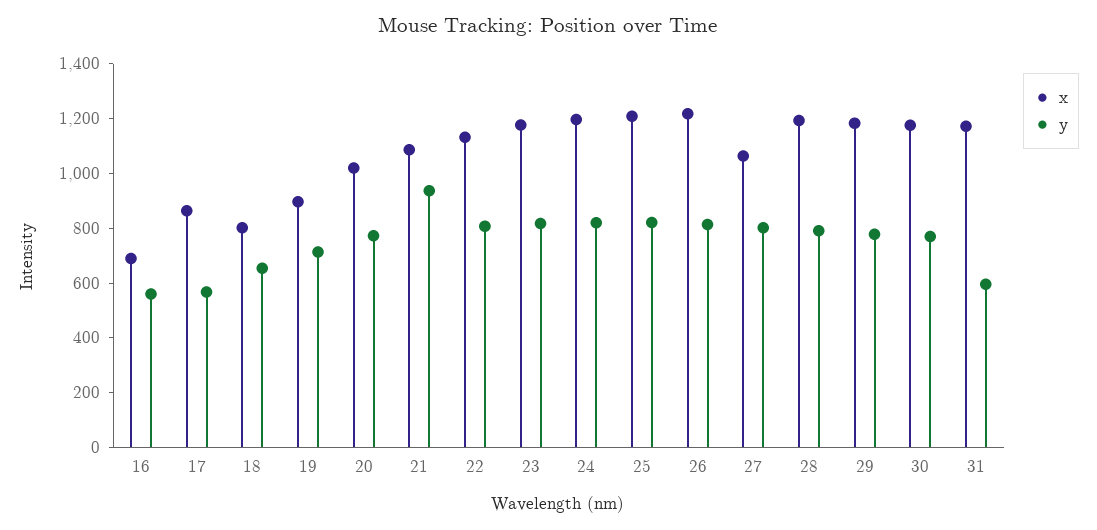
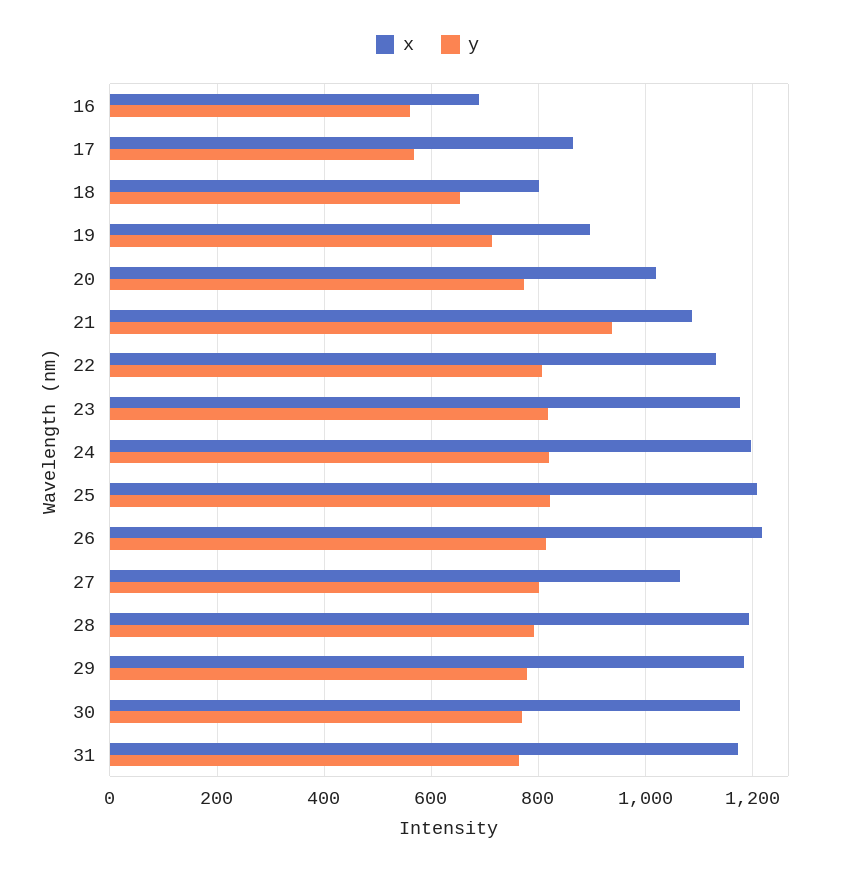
  {
    "x": {
      "16": 700,
      "17": 860,
      "18": 800,
      "19": 900,
      "20": 1020,
      "21": 1080,
      "22": 1140,
      "23": 1180,
      "24": 1200,
      "25": 1200,
      "26": 1220,
      "27": 1060,
      "28": 1200,
      "29": 1180,
      "30": 1180,
      "31": 1180
    },
    "y": {
      "16": 560,
      "17": 560,
      "18": 660,
      "19": 720,
      "20": 780,
      "21": 940,
      "22": 800,
      "23": 820,
      "24": 820,
      "25": 820,
      "26": 820,
      "27": 800,
      "28": 800,
      "29": 780,
      "30": 780,
-     "31": 600
+     "31": 760
    }
  }

